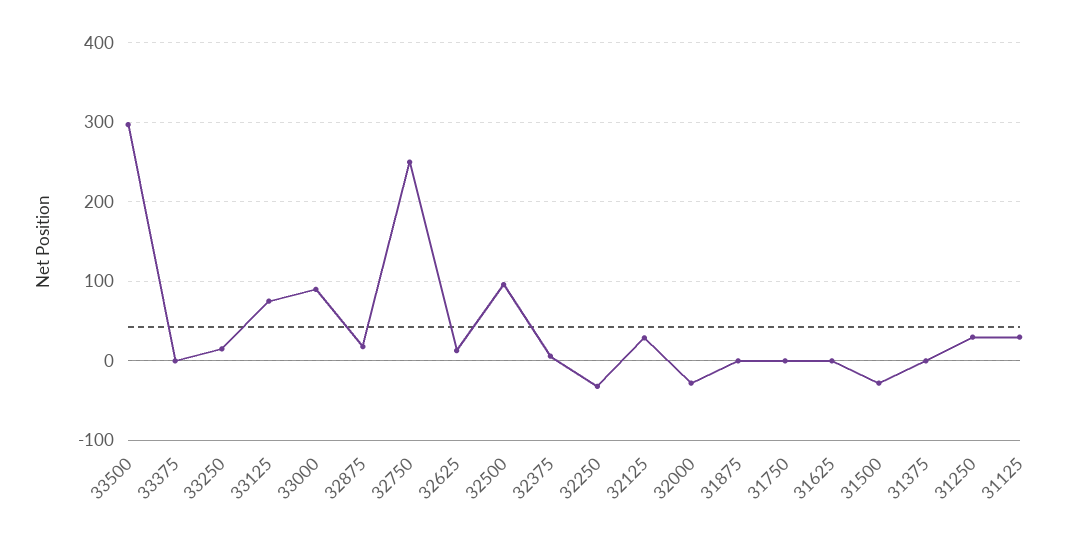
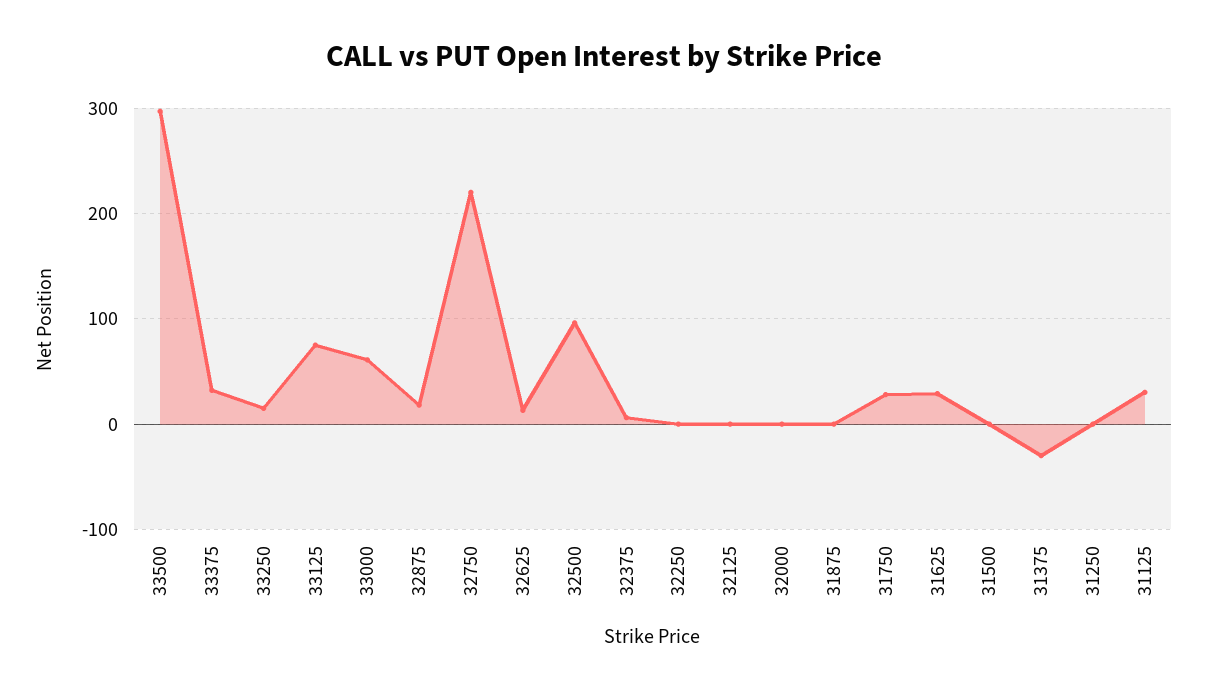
  {
    "33500": 300,
-   "33375": 0,
+   "33375": 30,
    "33250": 20,
    "33125": 80,
-   "33000": 90,
+   "33000": 60,
    "32875": 20,
-   "32750": 250,
+   "32750": 220,
    "32625": 10,
    "32500": 100,
    "32375": 10,
-   "32250": -30,
+   "32250": 0,
-   "32125": 30,
+   "32125": 0,
-   "32000": -30,
+   "32000": 0,
    "31875": 0,
-   "31750": 0,
+   "31750": 30,
-   "31625": 0,
+   "31625": 30,
-   "31500": -30,
+   "31500": 0,
-   "31375": 0,
+   "31375": -30,
-   "31250": 30,
+   "31250": 0,
    "31125": 30
  }

